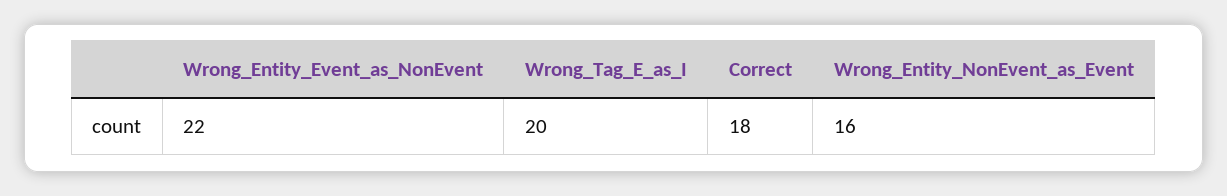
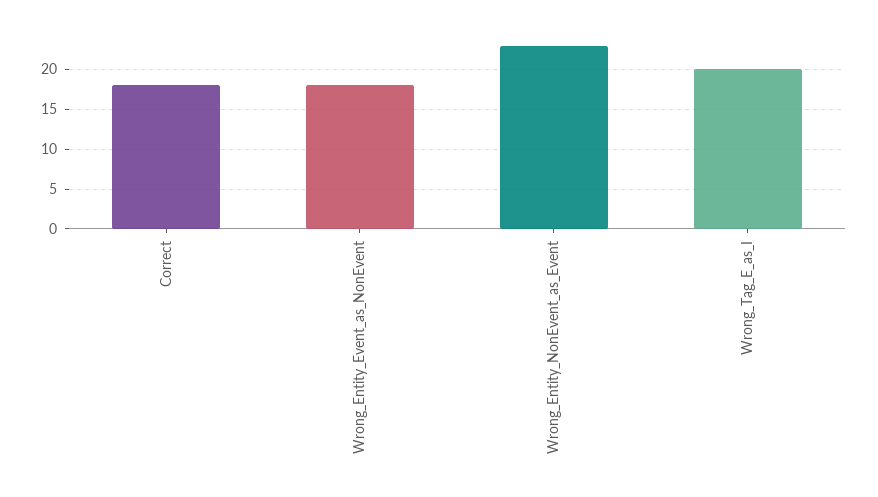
  {
-   "Wrong_Entity_Event_as_NonEvent": 22,
+   "Wrong_Entity_Event_as_NonEvent": 18,
    "Wrong_Tag_E_as_I": 20,
    "Correct": 18,
-   "Wrong_Entity_NonEvent_as_Event": 16
+   "Wrong_Entity_NonEvent_as_Event": 23
  }

